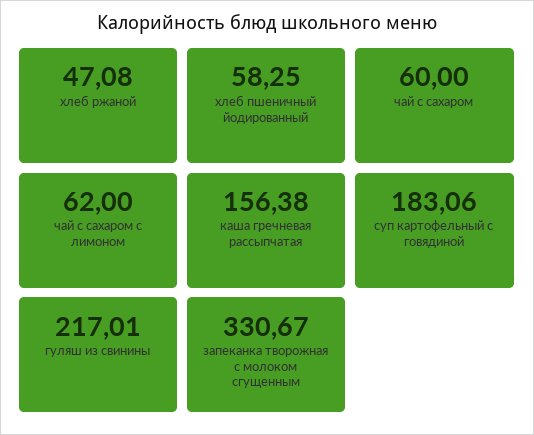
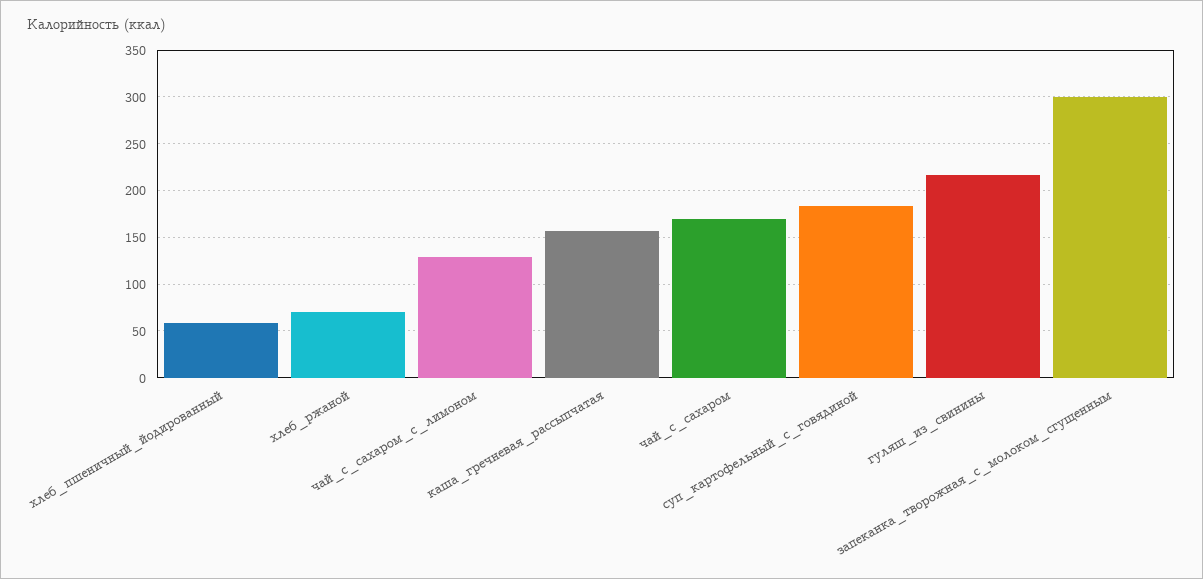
  {
-   "хлеб ржаной": 47.08,
+   "хлеб ржаной": 70,
    "хлеб пшеничный йодированный": 58.25,
-   "чай с сахаром": 60,
+   "чай с сахаром": 170,
-   "чай с сахаром с лимоном": 62,
+   "чай с сахаром с лимоном": 130,
    "каша гречневая рассыпчатая": 156.38,
    "суп картофельный с говядиной": 183.06,
    "гуляш из свинины": 217.01,
-   "запеканка творожная с молоком сгущенным": 330.67
+   "запеканка творожная с молоком сгущенным": 300
  }

